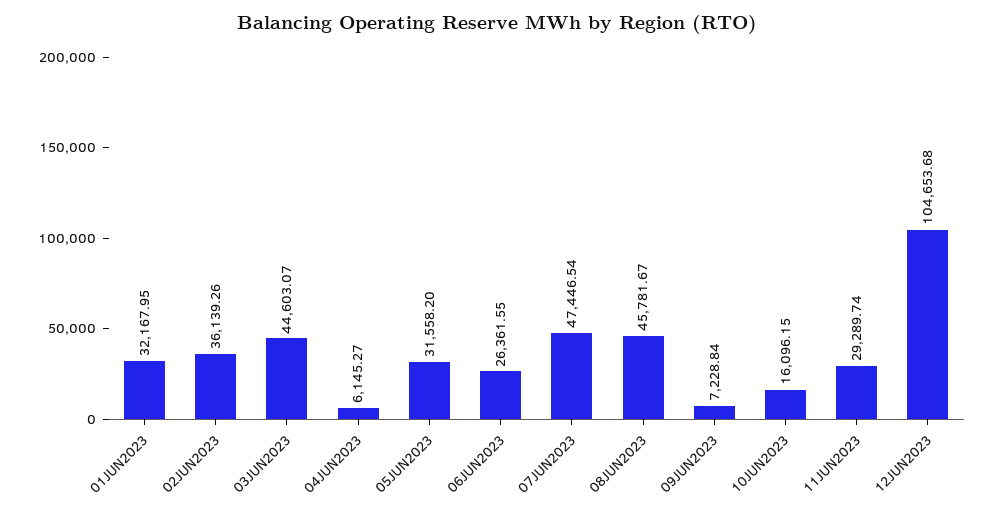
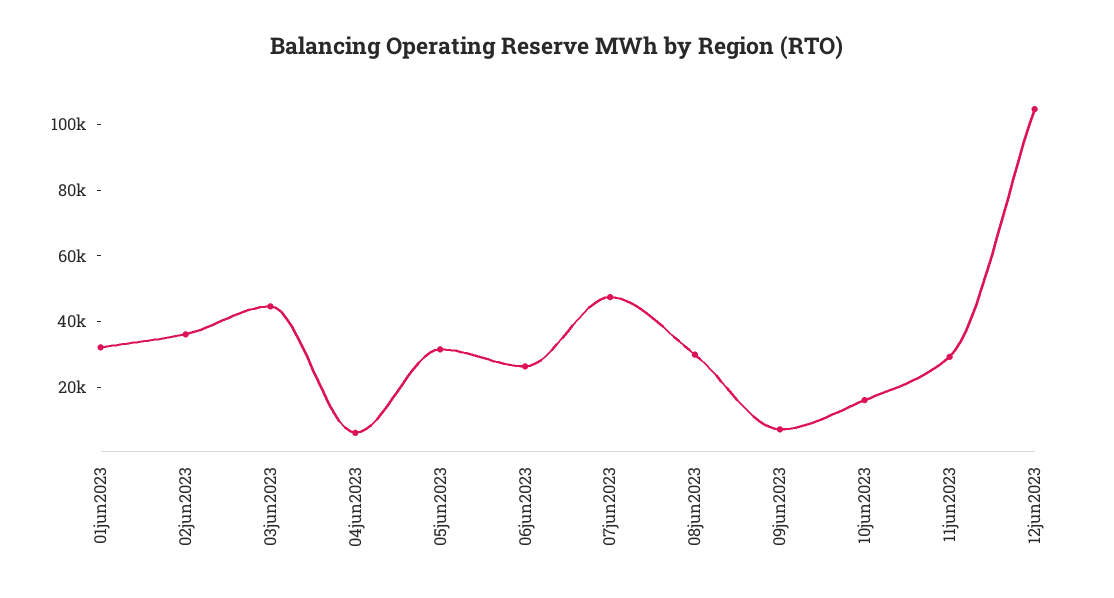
  {
    "01JUN2023": 32167.95,
    "02JUN2023": 36139.26,
    "03JUN2023": 44603.07,
    "04JUN2023": 6145.27,
    "05JUN2023": 31558.2,
    "06JUN2023": 26361.55,
    "07JUN2023": 47446.54,
-   "08JUN2023": 45781.67,
+   "08JUN2023": 30000,
    "09JUN2023": 7228.84,
    "10JUN2023": 16096.15,
    "11JUN2023": 29289.74,
    "12JUN2023": 104653.68
  }

